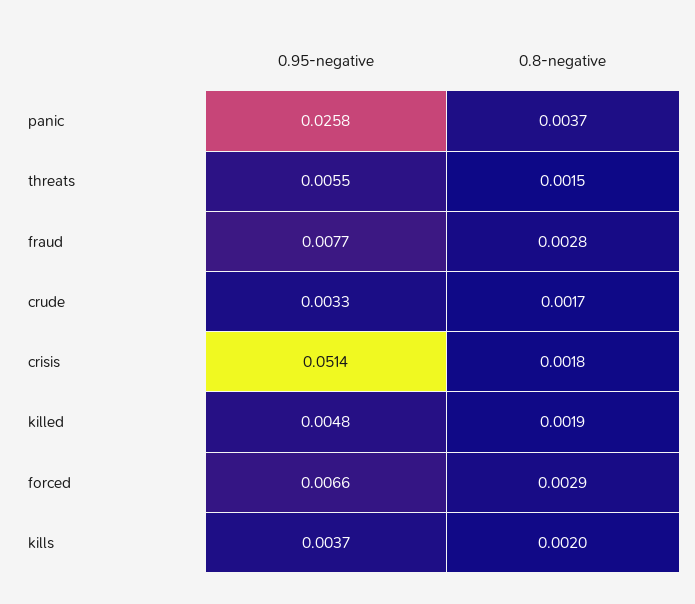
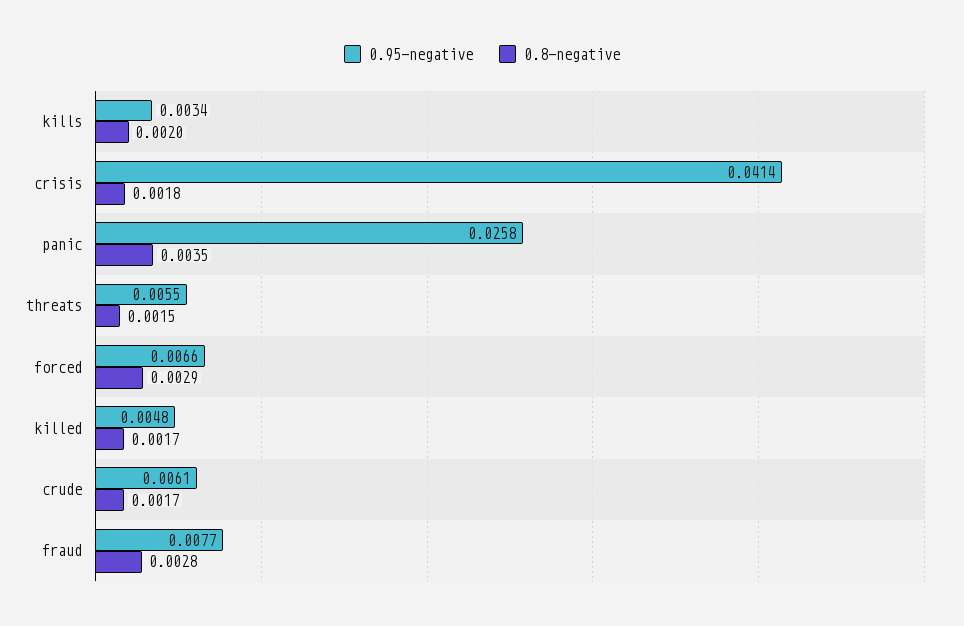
  {
    "0.95-negative": {
      "panic": 0.0258,
      "threats": 0.0055,
      "fraud": 0.0077,
-     "crude": 0.0033,
+     "crude": 0.0061,
-     "crisis": 0.0514,
+     "crisis": 0.0414,
      "killed": 0.0048,
      "forced": 0.0066,
-     "kills": 0.0037
+     "kills": 0.0034
    },
    "0.8-negative": {
-     "panic": 0.0037,
+     "panic": 0.0035,
      "threats": 0.0015,
      "fraud": 0.0028,
      "crude": 0.0017,
      "crisis": 0.0018,
-     "killed": 0.0019,
+     "killed": 0.0017,
      "forced": 0.0029,
      "kills": 0.002
    }
  }

